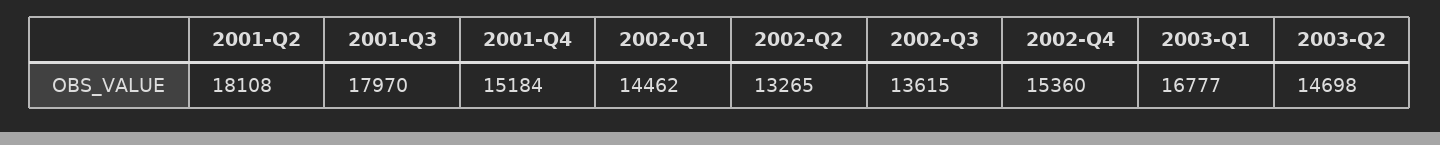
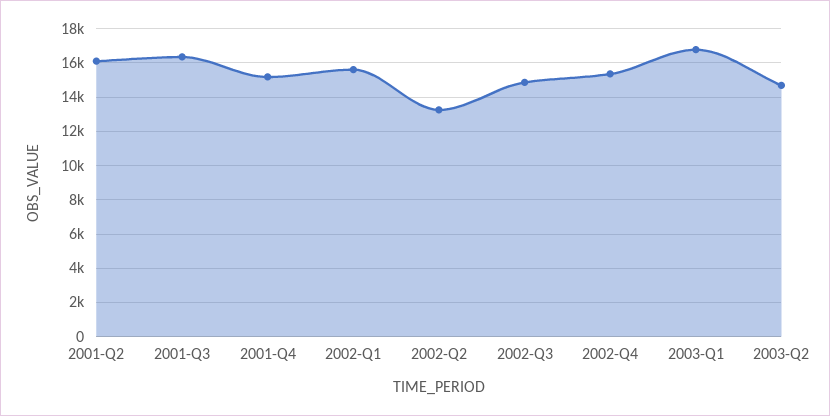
  {
-   "2001-Q2": 18108,
+   "2001-Q2": 16000,
-   "2001-Q3": 17970,
+   "2001-Q3": 16500,
    "2001-Q4": 15184,
-   "2002-Q1": 14462,
+   "2002-Q1": 15500,
    "2002-Q2": 13265,
-   "2002-Q3": 13615,
+   "2002-Q3": 15000,
    "2002-Q4": 15360,
    "2003-Q1": 16777,
    "2003-Q2": 14698
  }

